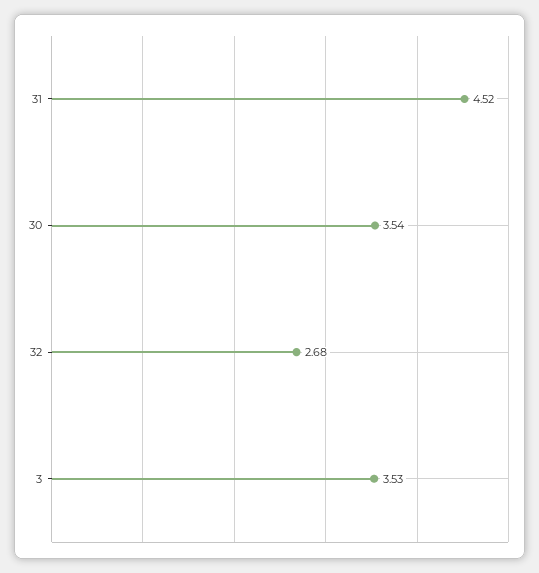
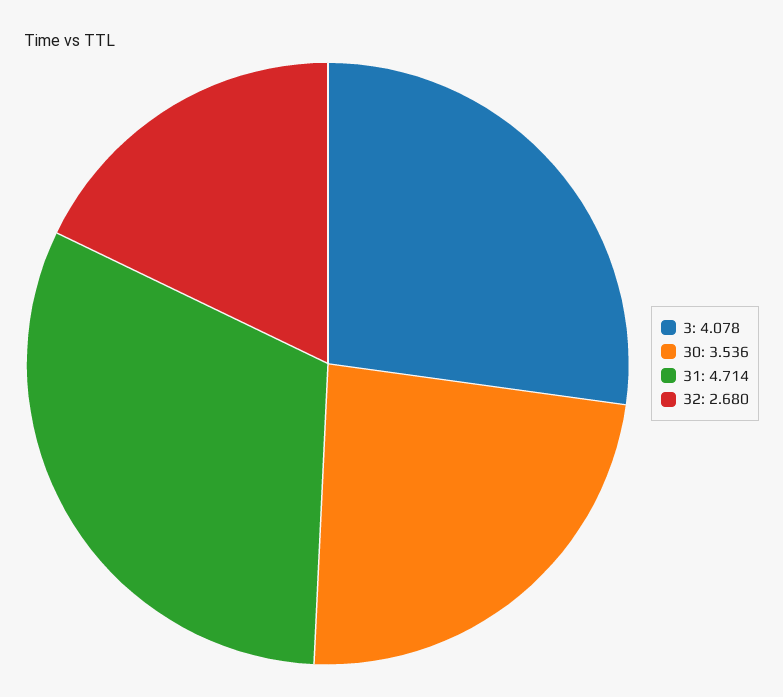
  {
-   "31": 4.52,
+   "31": 4.714,
    "30": 3.536,
    "32": 2.68,
-   "3": 3.53
+   "3": 4.078
  }

